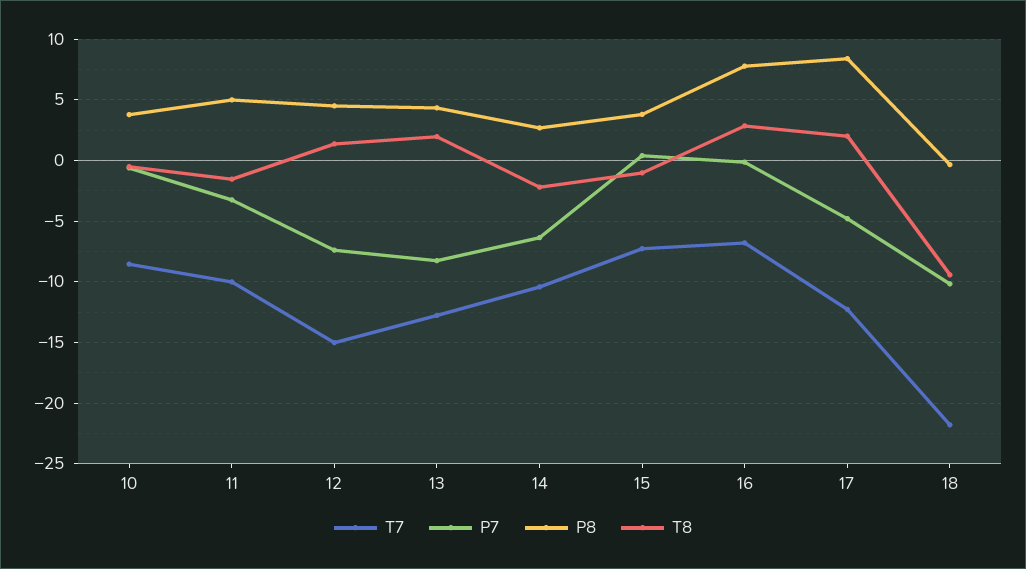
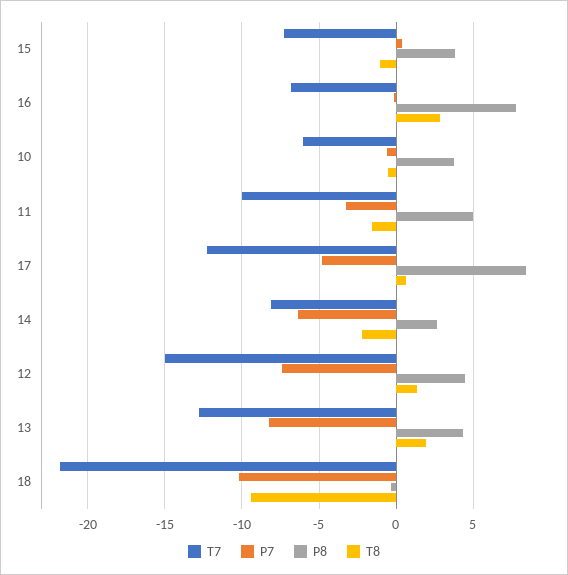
  {
    "T7": {
-     "10": -8.5,
+     "10": -6,
      "11": -10,
      "12": -15,
      "13": -13,
-     "14": -10.5,
+     "14": -8,
      "15": -7.5,
      "16": -7,
      "17": -12.5,
      "18": -22
    },
    "P7": {
      "10": -0.5,
      "11": -3.5,
      "12": -7.5,
      "13": -8.5,
      "14": -6.5,
      "15": 0.5,
      "16": 0,
      "17": -5,
      "18": -10
    },
    "P8": {
      "10": 4,
      "11": 5,
      "12": 4.5,
      "13": 4.5,
      "14": 2.5,
      "15": 4,
      "16": 8,
      "17": 8.5,
      "18": -0.5
    },
    "T8": {
      "10": -0.5,
      "11": -1.5,
      "12": 1.5,
      "13": 2,
      "14": -2,
      "15": -1,
      "16": 3,
-     "17": 2,
+     "17": 0.5,
      "18": -9.5
    }
  }

